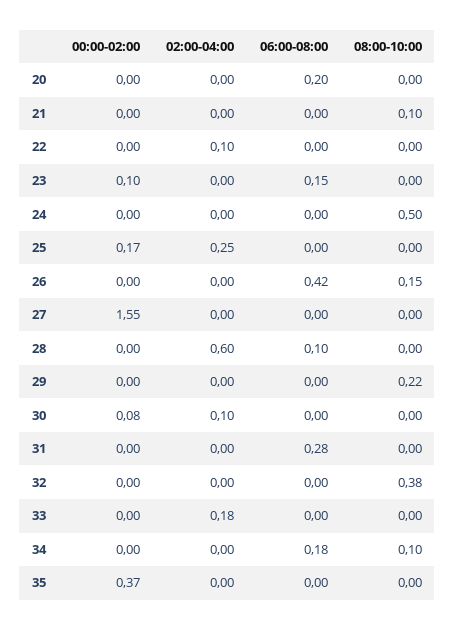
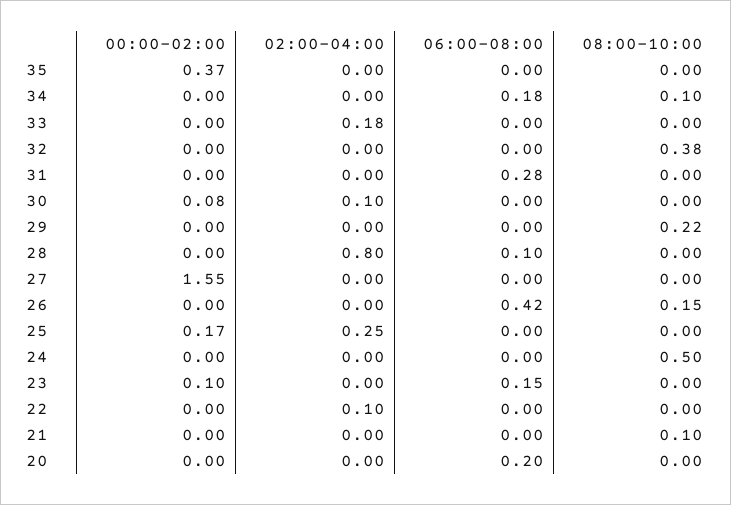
  {
    "00:00-02:00": {
      "20": 0,
      "21": 0,
      "22": 0,
      "23": 0.1,
      "24": 0,
      "25": 0.17,
      "26": 0,
      "27": 1.55,
      "28": 0,
      "29": 0,
      "30": 0.08,
      "31": 0,
      "32": 0,
      "33": 0,
      "34": 0,
      "35": 0.37
    },
    "02:00-04:00": {
      "20": 0,
      "21": 0,
      "22": 0.1,
      "23": 0,
      "24": 0,
      "25": 0.25,
      "26": 0,
      "27": 0,
-     "28": 0.6,
+     "28": 0.8,
      "29": 0,
      "30": 0.1,
      "31": 0,
      "32": 0,
      "33": 0.18,
      "34": 0,
      "35": 0
    },
    "06:00-08:00": {
      "20": 0.2,
      "21": 0,
      "22": 0,
      "23": 0.15,
      "24": 0,
      "25": 0,
      "26": 0.42,
      "27": 0,
      "28": 0.1,
      "29": 0,
      "30": 0,
      "31": 0.28,
      "32": 0,
      "33": 0,
      "34": 0.18,
      "35": 0
    },
    "08:00-10:00": {
      "20": 0,
      "21": 0.1,
      "22": 0,
      "23": 0,
      "24": 0.5,
      "25": 0,
      "26": 0.15,
      "27": 0,
      "28": 0,
      "29": 0.22,
      "30": 0,
      "31": 0,
      "32": 0.38,
      "33": 0,
      "34": 0.1,
      "35": 0
    }
  }

